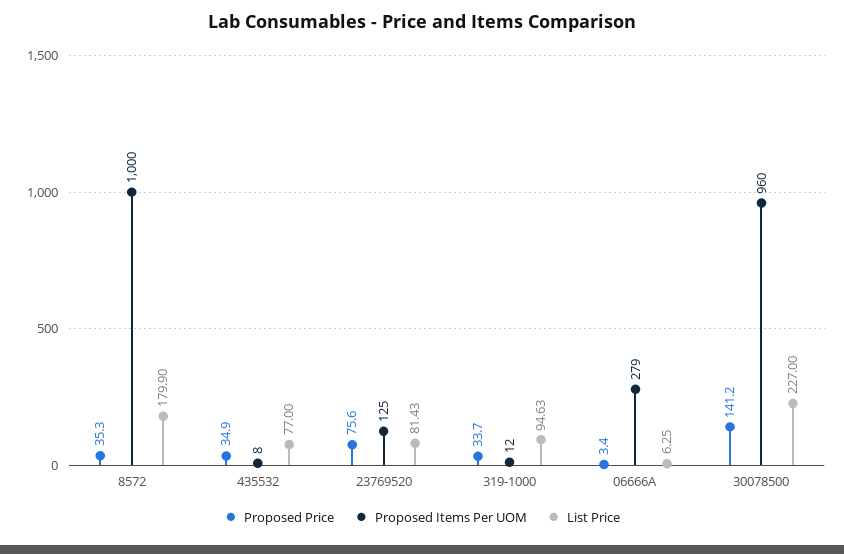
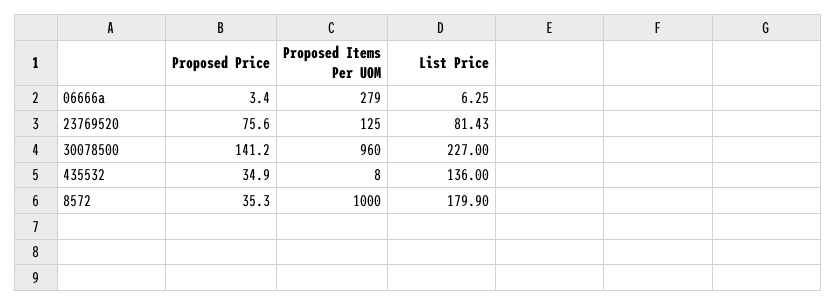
  {
    "Proposed Price": {
      "8572": 35.3,
      "435532": 34.9,
      "23769520": 75.6,
-     "319-1000": 33.7,
      "06666A": 3.4,
      "30078500": 141.2
    },
    "Proposed Items Per UOM": {
      "8572": 1000,
      "435532": 8,
      "23769520": 125,
-     "319-1000": 12,
      "06666A": 279,
      "30078500": 960
    },
    "List Price": {
      "8572": 179.9,
-     "435532": 77,
+     "435532": 136,
      "23769520": 81.43,
-     "319-1000": 94.63,
      "06666A": 6.25,
      "30078500": 227
    }
  }

